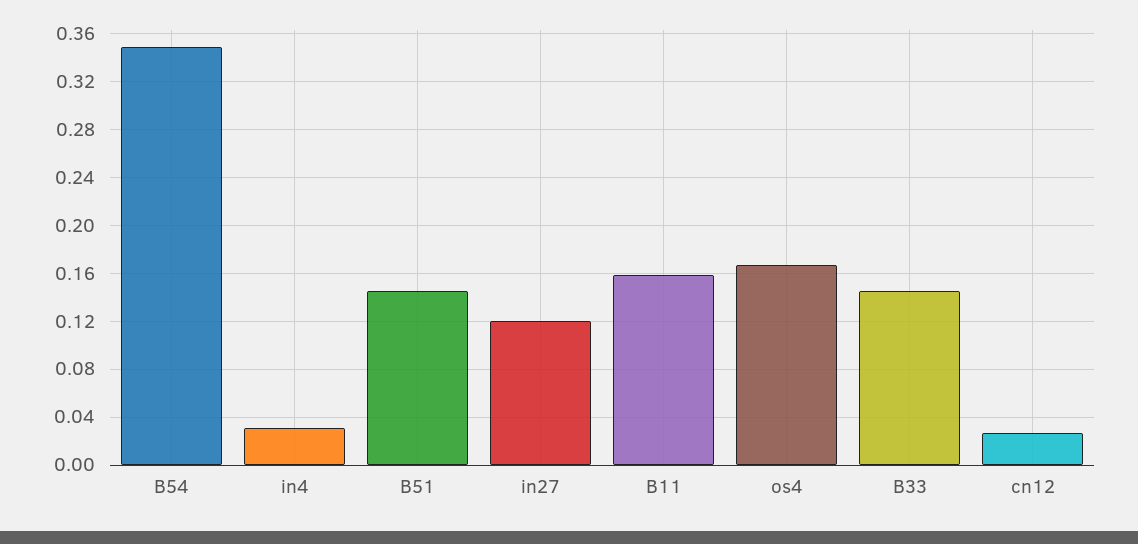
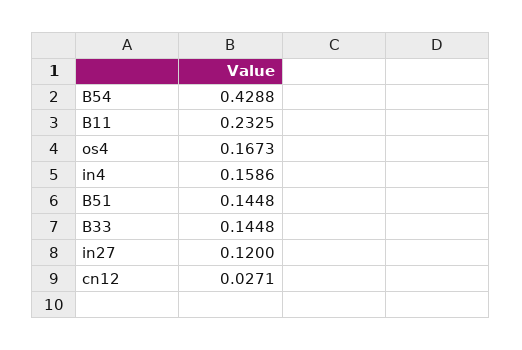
  {
-   "B54": 0.35,
+   "B54": 0.4288,
-   "in4": 0.03,
+   "in4": 0.1586,
    "B51": 0.1448,
    "in27": 0.12,
-   "B11": 0.16,
+   "B11": 0.2325,
    "os4": 0.1673,
    "B33": 0.1448,
    "cn12": 0.0271
  }

